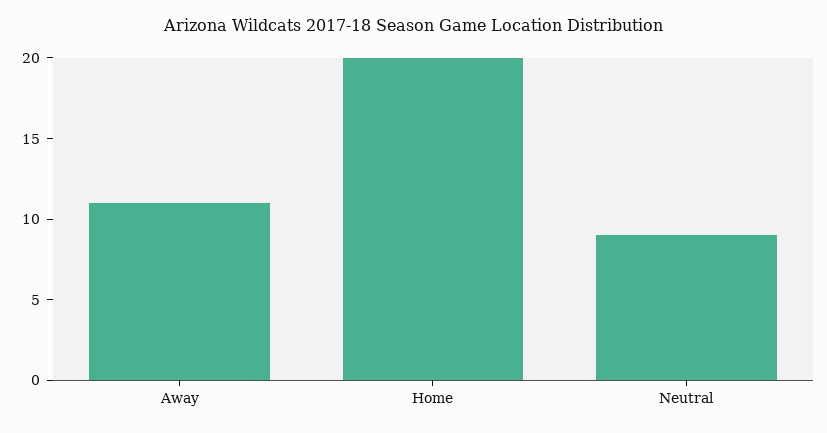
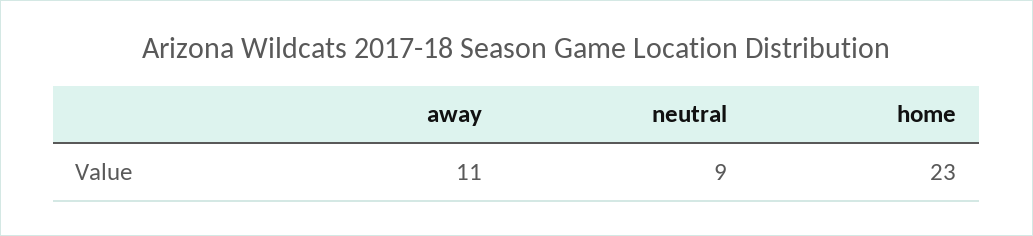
  {
    "Away": 11,
-   "Home": 20,
+   "Home": 23,
    "Neutral": 9
  }

